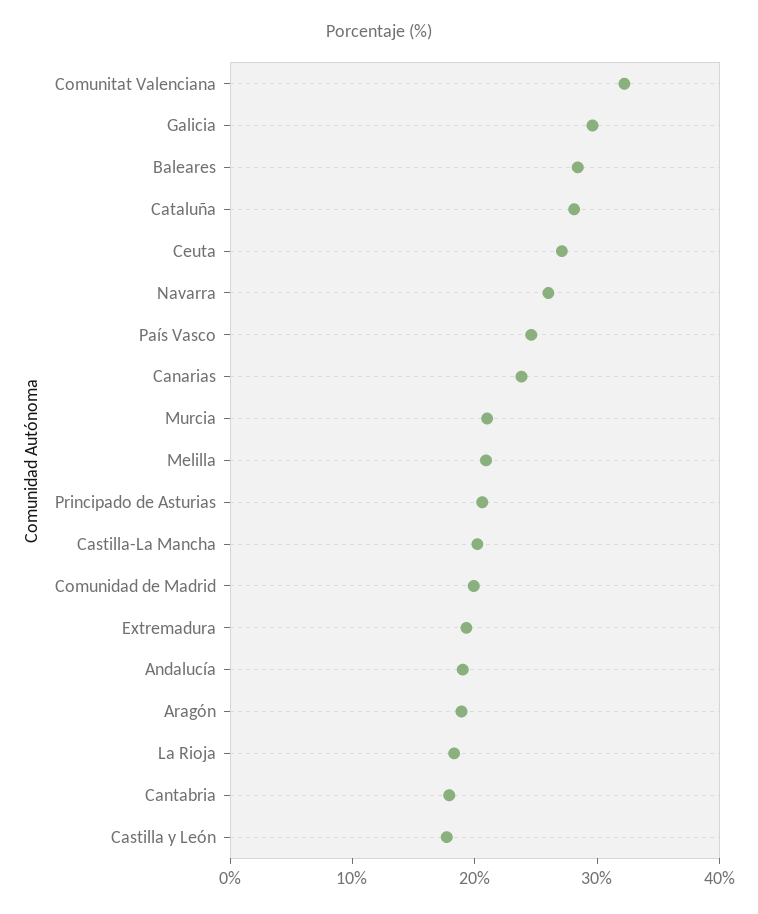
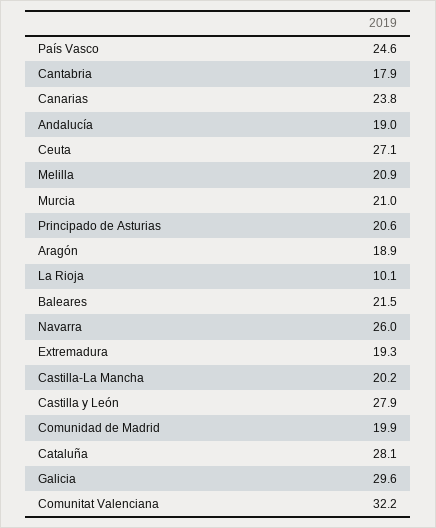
  {
    "Comunitat Valenciana": 32.2,
    "Galicia": 29.6,
-   "Baleares": 28,
+   "Baleares": 21.5,
    "Cataluña": 28.1,
    "Ceuta": 27.1,
    "Navarra": 26,
    "País Vasco": 24.6,
    "Canarias": 23.8,
    "Murcia": 21,
    "Melilla": 20.9,
    "Principado de Asturias": 20.6,
    "Castilla-La Mancha": 20.2,
    "Comunidad de Madrid": 19.9,
    "Extremadura": 19.3,
    "Andalucía": 19,
    "Aragón": 18.9,
-   "La Rioja": 18,
+   "La Rioja": 10.1,
    "Cantabria": 17.9,
-   "Castilla y León": 18
+   "Castilla y León": 27.9
  }

